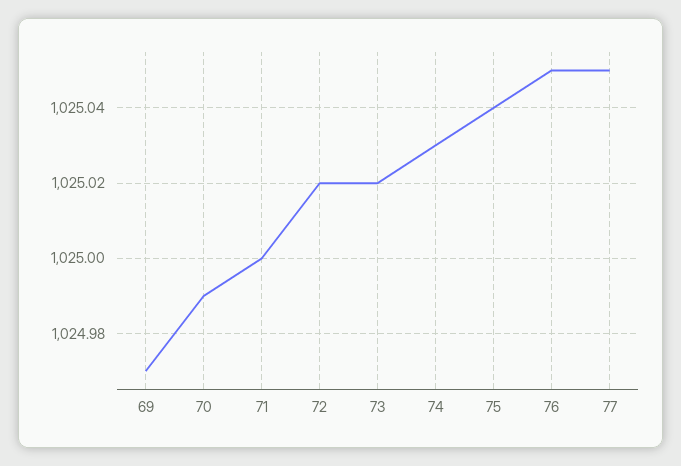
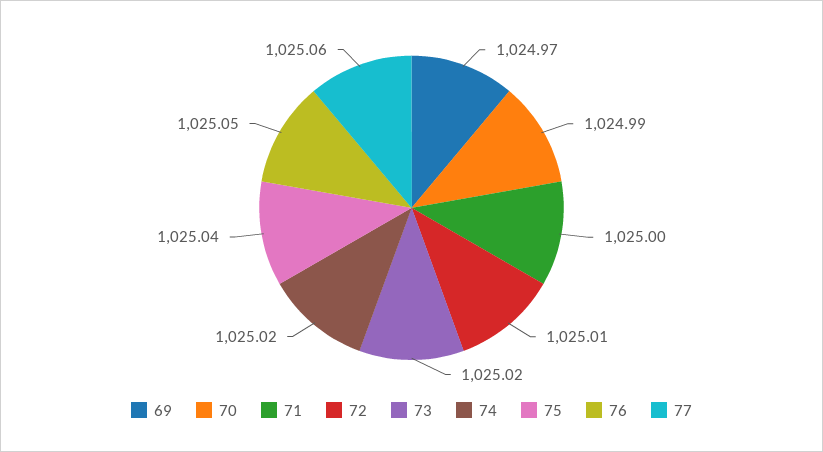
  {
    "69": 1024.97,
    "70": 1024.99,
    "71": 1025,
-   "72": 1025.02,
+   "72": 1025.01,
    "73": 1025.02,
-   "74": 1025.03,
+   "74": 1025.02,
    "75": 1025.04,
    "76": 1025.05,
-   "77": 1025.05
+   "77": 1025.06
  }

